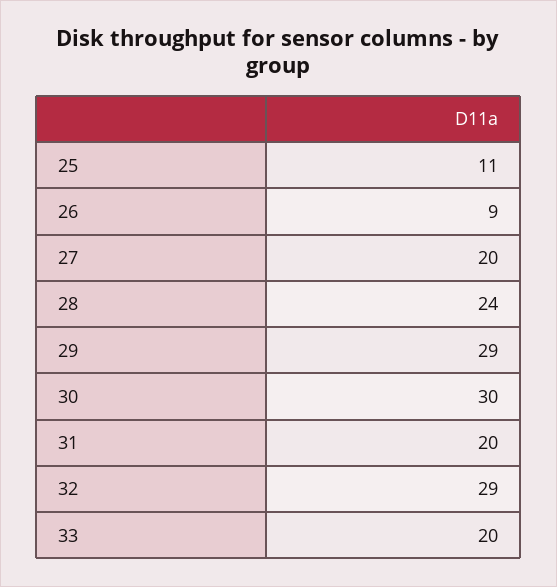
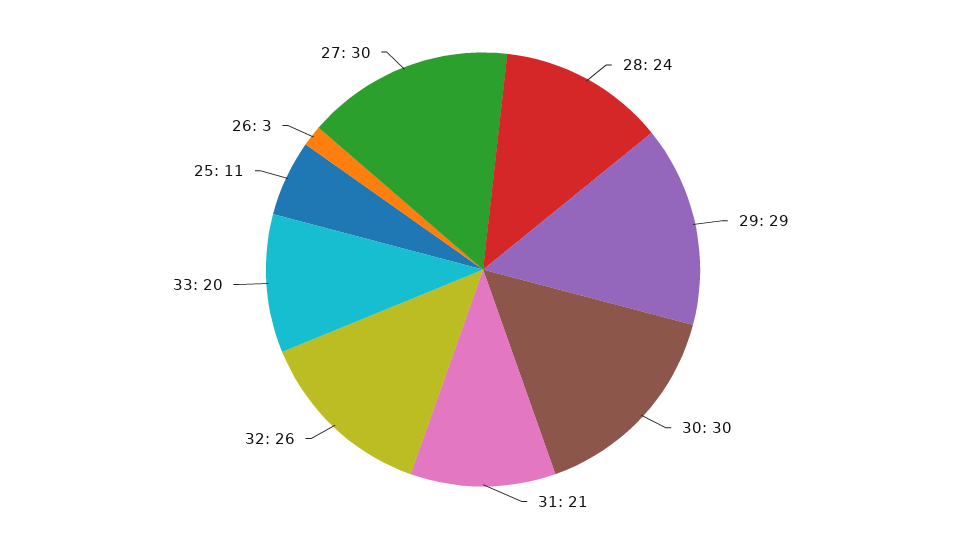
  {
    "25": 11,
-   "26": 9,
+   "26": 3,
-   "27": 20,
+   "27": 30,
    "28": 24,
    "29": 29,
    "30": 30,
-   "31": 20,
+   "31": 21,
-   "32": 29,
+   "32": 26,
    "33": 20
  }

